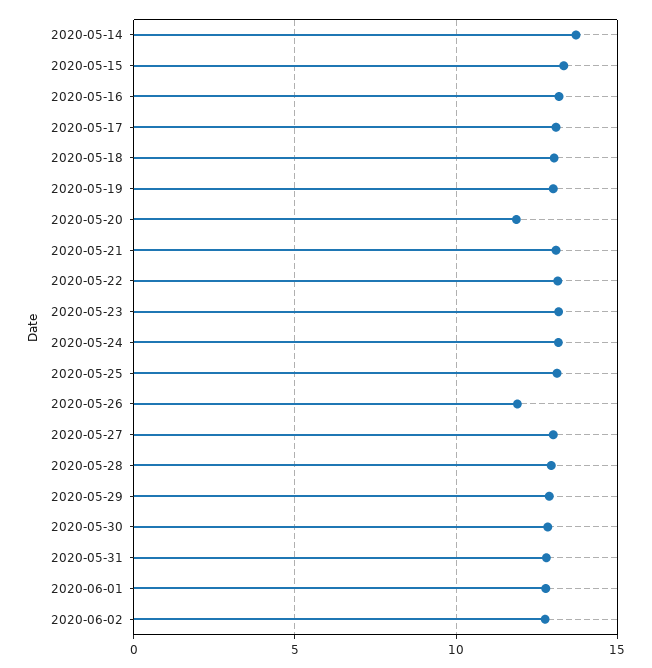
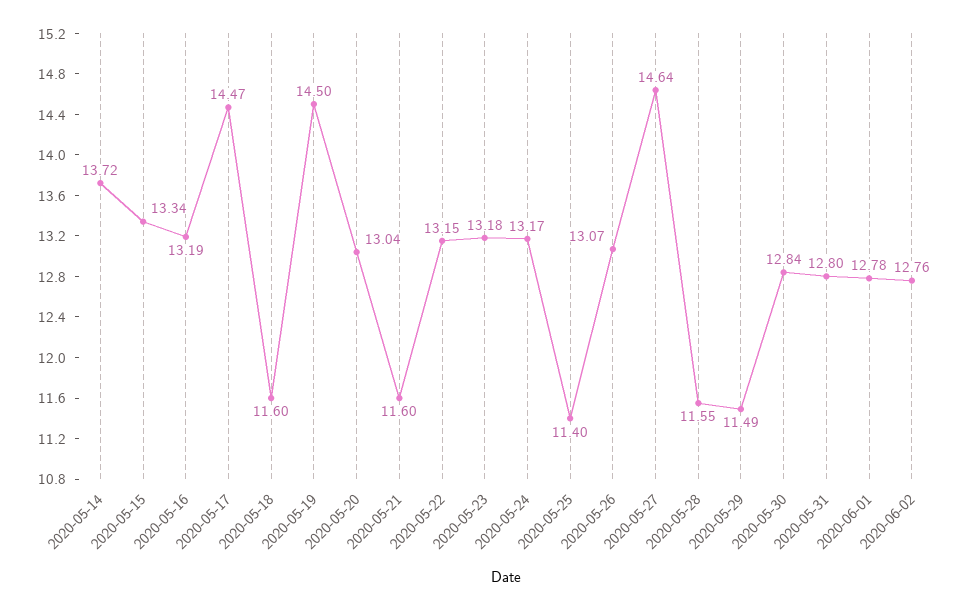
  {
    "2020-05-14": 13.72,
    "2020-05-15": 13.34,
    "2020-05-16": 13.19,
-   "2020-05-17": 13,
+   "2020-05-17": 14.47,
-   "2020-05-18": 13,
+   "2020-05-18": 11.6,
-   "2020-05-19": 13,
+   "2020-05-19": 14.5,
-   "2020-05-20": 12,
+   "2020-05-20": 13.04,
-   "2020-05-21": 13,
+   "2020-05-21": 11.6,
    "2020-05-22": 13.15,
    "2020-05-23": 13.18,
    "2020-05-24": 13.17,
-   "2020-05-25": 13,
+   "2020-05-25": 11.4,
-   "2020-05-26": 12,
+   "2020-05-26": 13.07,
-   "2020-05-27": 13,
+   "2020-05-27": 14.64,
-   "2020-05-28": 13,
+   "2020-05-28": 11.55,
-   "2020-05-29": 13,
+   "2020-05-29": 11.49,
    "2020-05-30": 12.84,
    "2020-05-31": 12.8,
    "2020-06-01": 12.78,
    "2020-06-02": 12.76
  }

